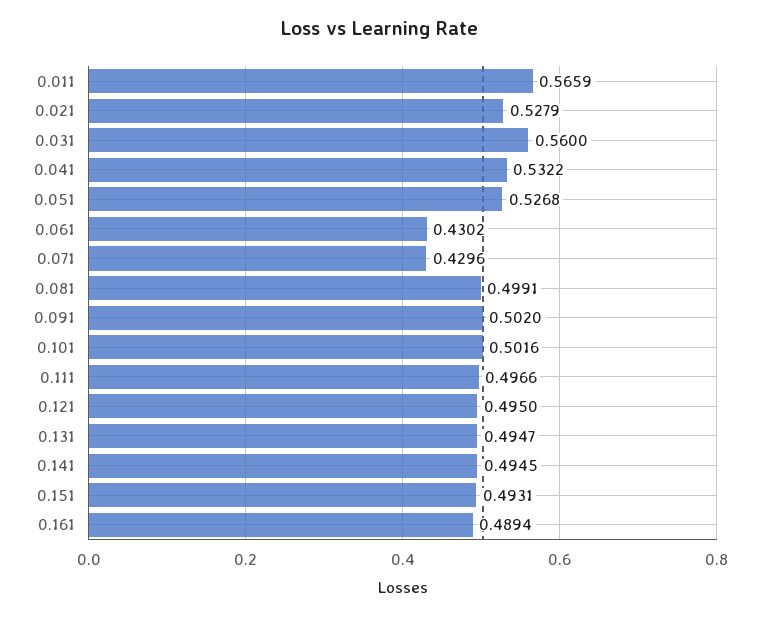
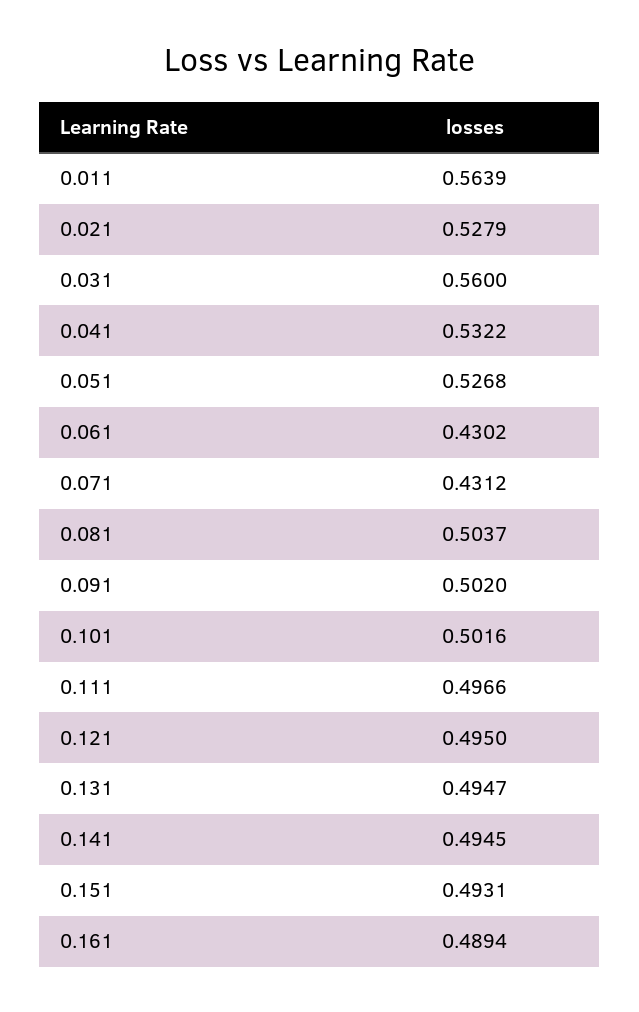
  {
-   "0.011": 0.5659,
+   "0.011": 0.5639,
    "0.021": 0.5279,
    "0.031": 0.56,
    "0.041": 0.5322,
    "0.051": 0.5268,
    "0.061": 0.4302,
-   "0.071": 0.4296,
+   "0.071": 0.4312,
-   "0.081": 0.4991,
+   "0.081": 0.5037,
    "0.091": 0.502,
    "0.101": 0.5016,
    "0.111": 0.4966,
    "0.121": 0.495,
    "0.131": 0.4947,
    "0.141": 0.4945,
    "0.151": 0.4931,
    "0.161": 0.4894
  }

